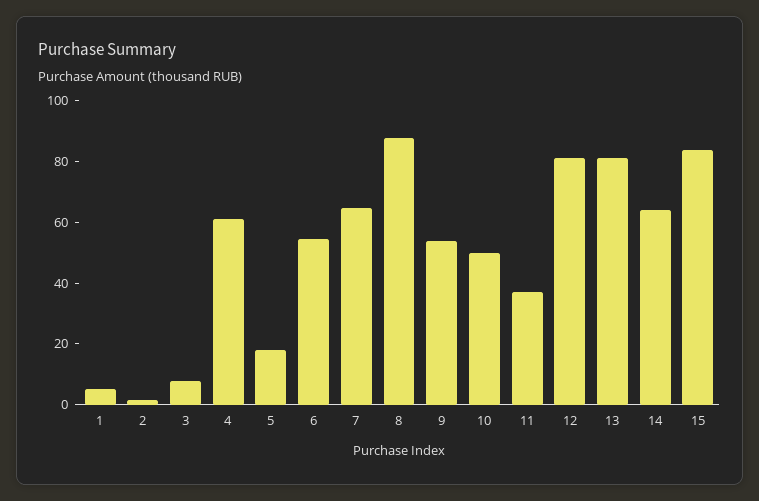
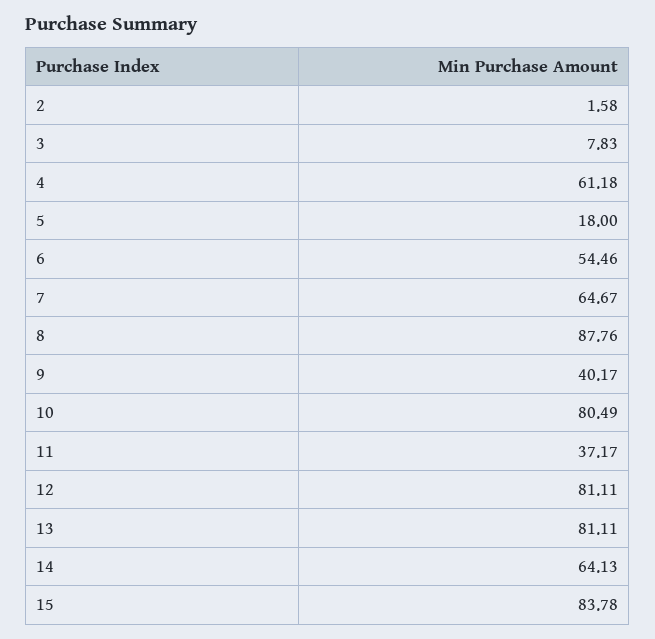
  {
-   "1": 5,
    "2": 1.58,
    "3": 7.83,
    "4": 61.18,
    "5": 18,
    "6": 54.46,
    "7": 64.67,
    "8": 87.76,
-   "9": 55,
+   "9": 40.17,
-   "10": 50,
+   "10": 80.49,
    "11": 37.17,
    "12": 81.11,
    "13": 81.11,
    "14": 64.13,
    "15": 83.78
  }

